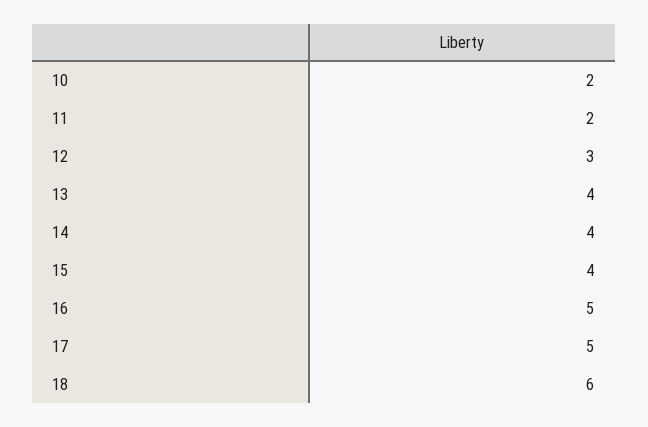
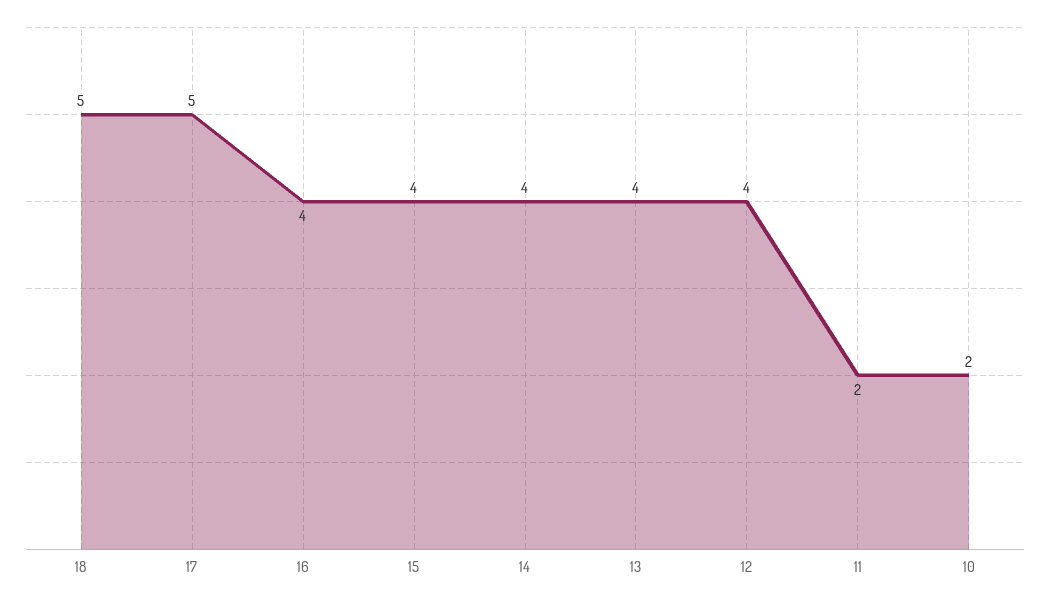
  {
    "10": 2,
    "11": 2,
-   "12": 3,
+   "12": 4,
    "13": 4,
    "14": 4,
    "15": 4,
-   "16": 5,
+   "16": 4,
    "17": 5,
-   "18": 6
+   "18": 5
  }

